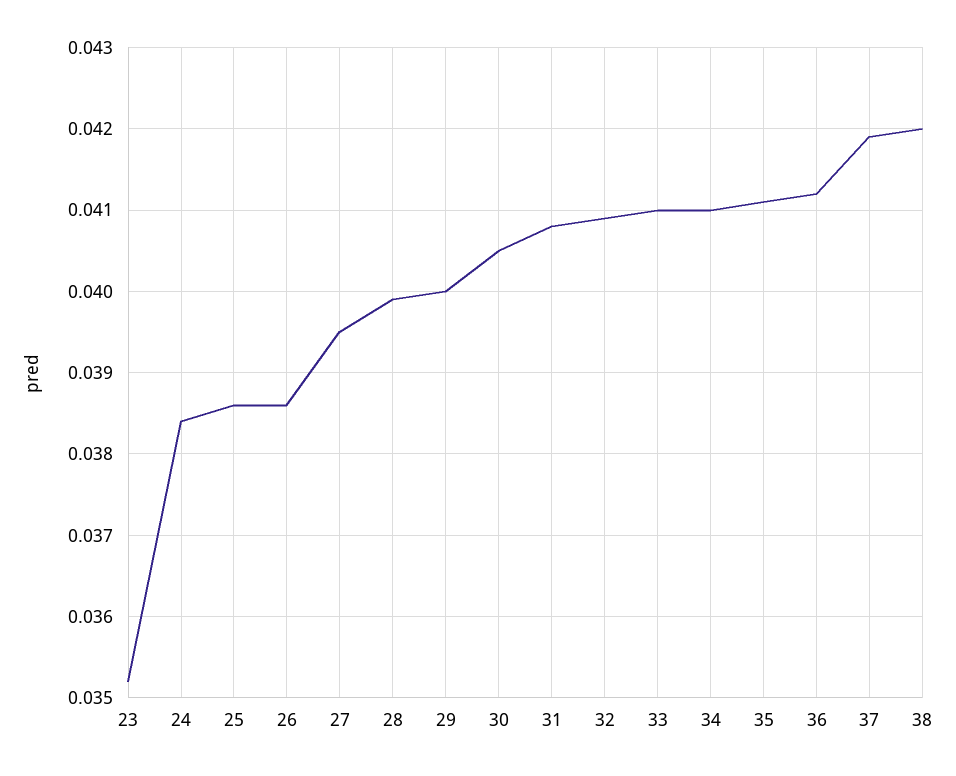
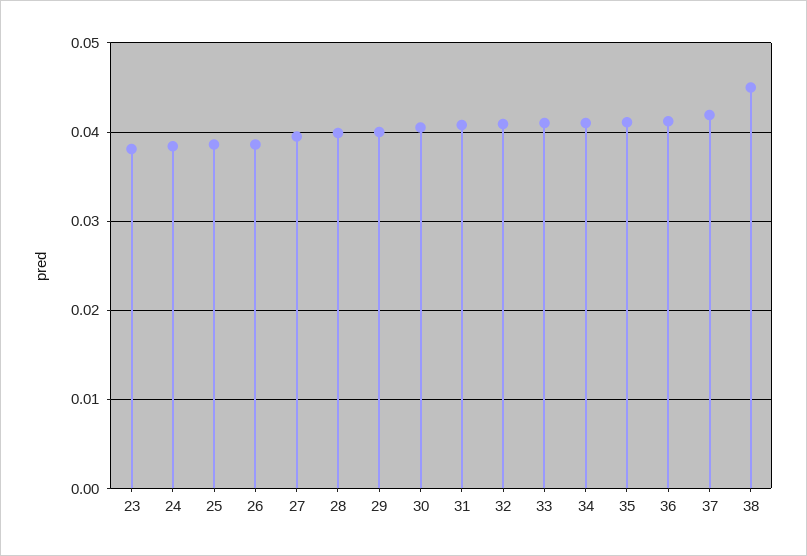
  {
-   "23": 0.0352,
+   "23": 0.038,
    "24": 0.0384,
    "25": 0.0386,
    "26": 0.0386,
    "27": 0.0395,
    "28": 0.0399,
    "29": 0.04,
    "30": 0.0405,
    "31": 0.0408,
    "32": 0.0409,
    "33": 0.041,
    "34": 0.041,
    "35": 0.0411,
    "36": 0.0412,
    "37": 0.0419,
-   "38": 0.042
+   "38": 0.045
  }

